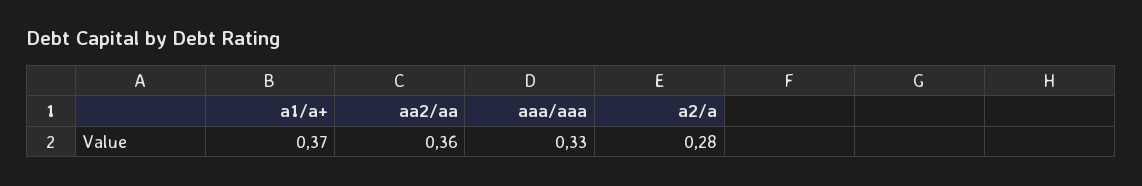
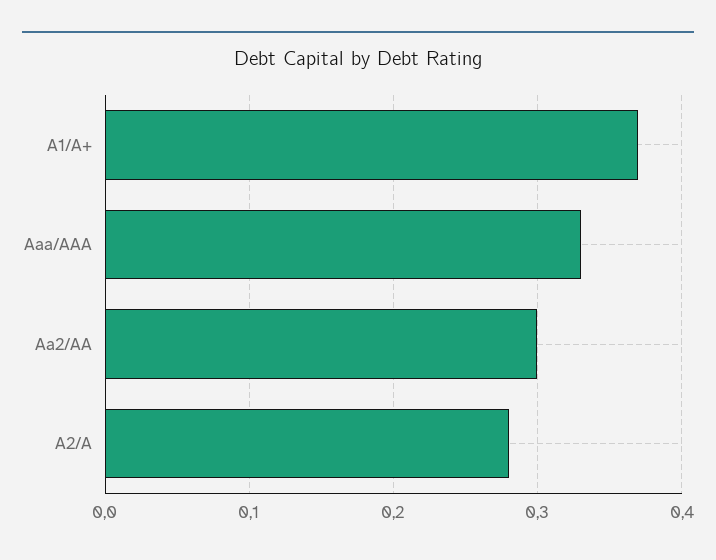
  {
    "a1/a+": 0.37,
-   "aa2/aa": 0.36,
+   "aa2/aa": 0.3,
    "aaa/aaa": 0.33,
    "a2/a": 0.28
  }

